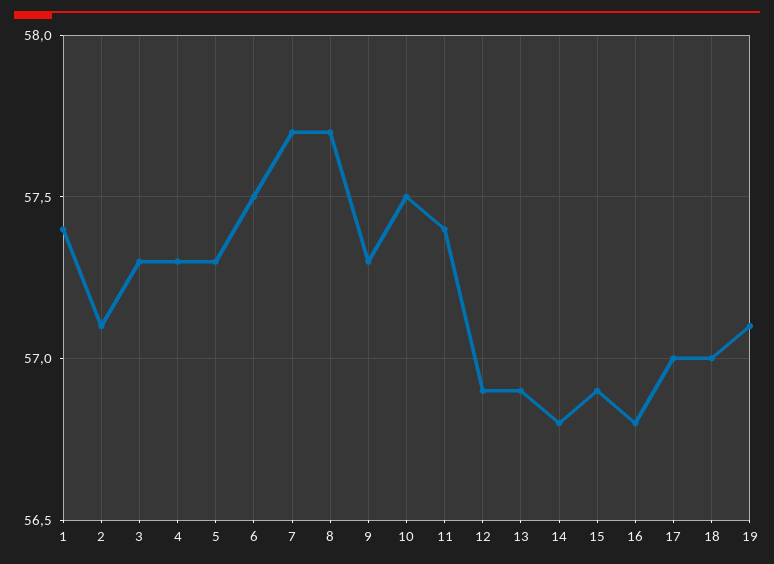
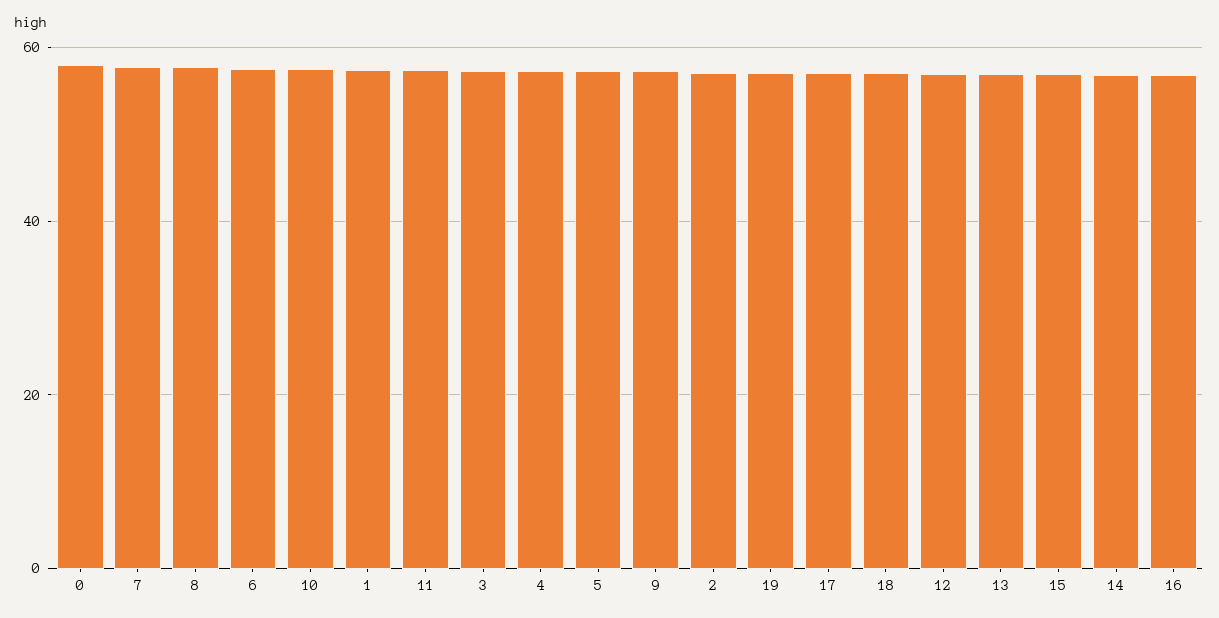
  {
    "1": 57.4,
    "2": 57.1,
    "3": 57.3,
    "4": 57.3,
    "5": 57.3,
    "6": 57.5,
    "7": 57.7,
    "8": 57.7,
    "9": 57.3,
    "10": 57.5,
    "11": 57.4,
    "12": 56.9,
    "13": 56.9,
    "14": 56.8,
    "15": 56.9,
    "16": 56.8,
    "17": 57,
    "18": 57,
-   "19": 57.1
+   "19": 57.1,
+   "0": 58
  }

